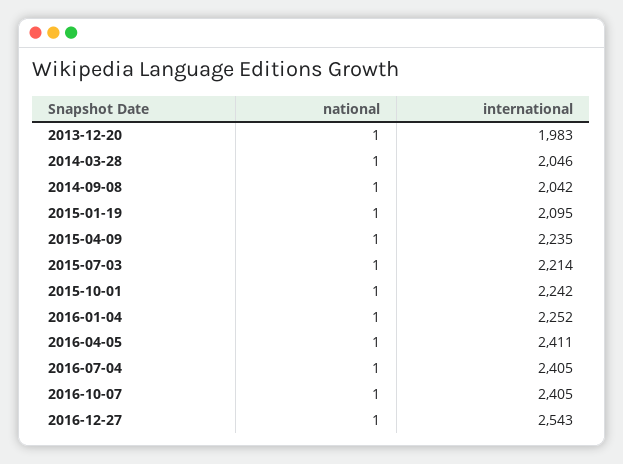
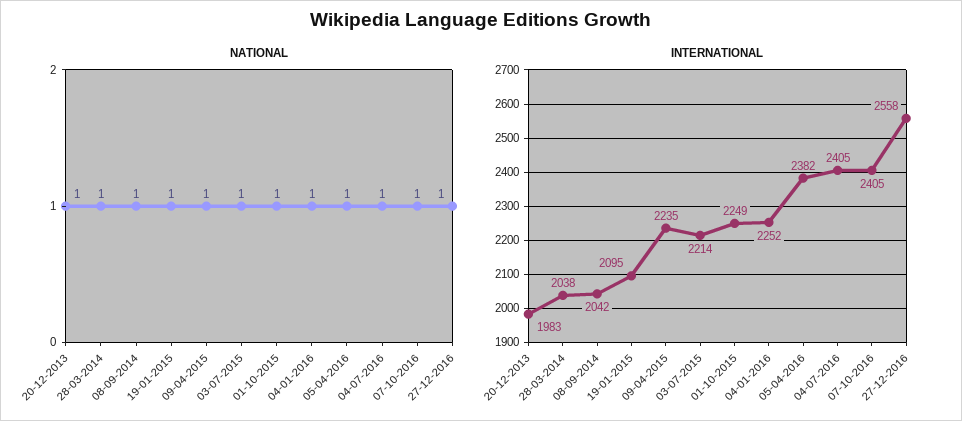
  {
    "national": {
      "2013-12-20": 1,
      "2014-03-28": 1,
      "2014-09-08": 1,
      "2015-01-19": 1,
      "2015-04-09": 1,
      "2015-07-03": 1,
      "2015-10-01": 1,
      "2016-01-04": 1,
      "2016-04-05": 1,
      "2016-07-04": 1,
      "2016-10-07": 1,
      "2016-12-27": 1
    },
    "international": {
      "2013-12-20": 1983,
-     "2014-03-28": 2046,
+     "2014-03-28": 2038,
      "2014-09-08": 2042,
      "2015-01-19": 2095,
      "2015-04-09": 2235,
      "2015-07-03": 2214,
-     "2015-10-01": 2242,
+     "2015-10-01": 2249,
      "2016-01-04": 2252,
-     "2016-04-05": 2411,
+     "2016-04-05": 2382,
      "2016-07-04": 2405,
      "2016-10-07": 2405,
-     "2016-12-27": 2543
+     "2016-12-27": 2558
    }
  }

